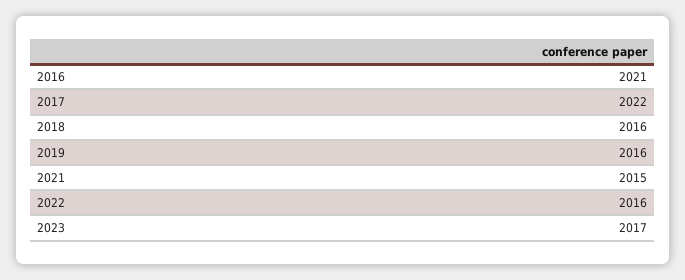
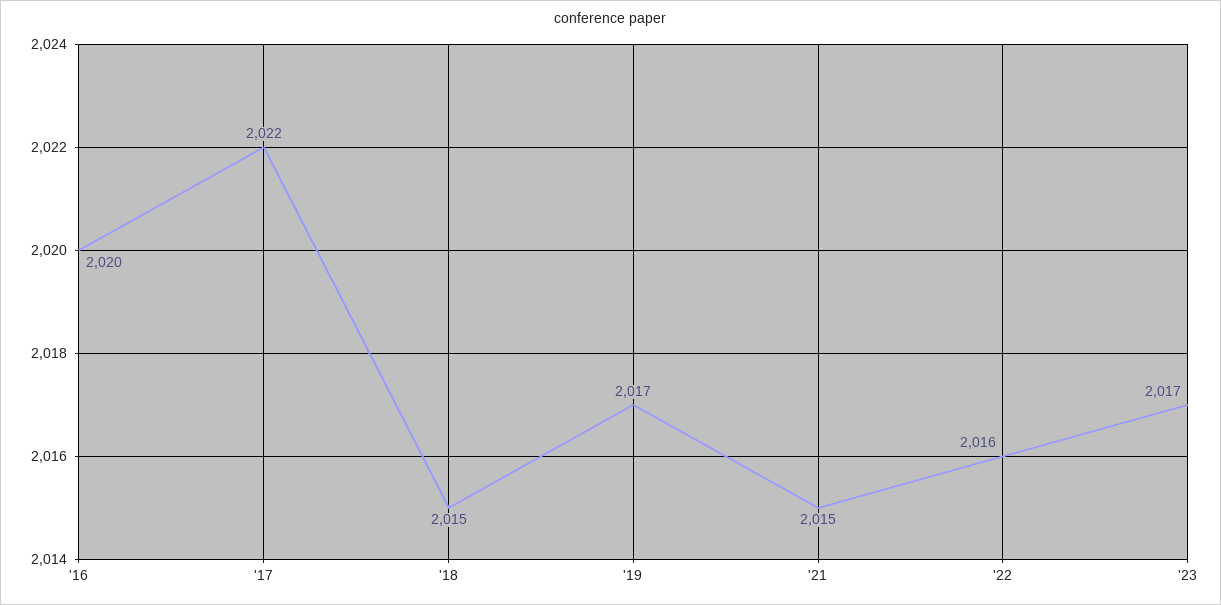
  {
-   "2016": 2021,
+   "2016": 2020,
    "2017": 2022,
-   "2018": 2016,
+   "2018": 2015,
-   "2019": 2016,
+   "2019": 2017,
    "2021": 2015,
    "2022": 2016,
    "2023": 2017
  }

